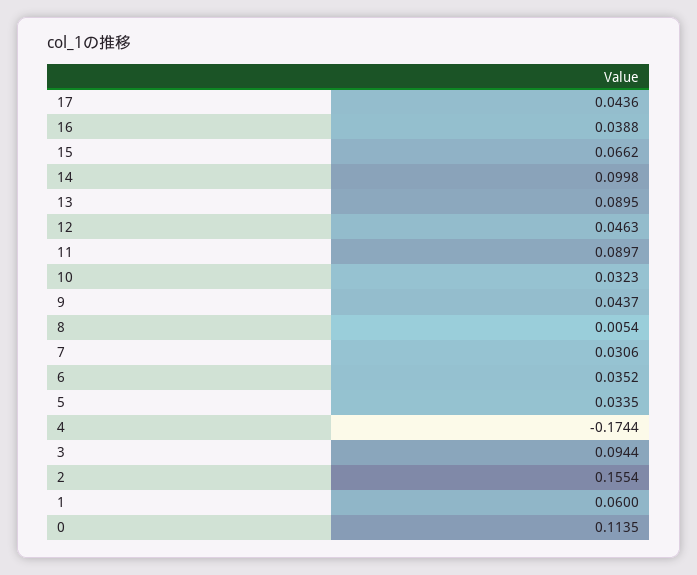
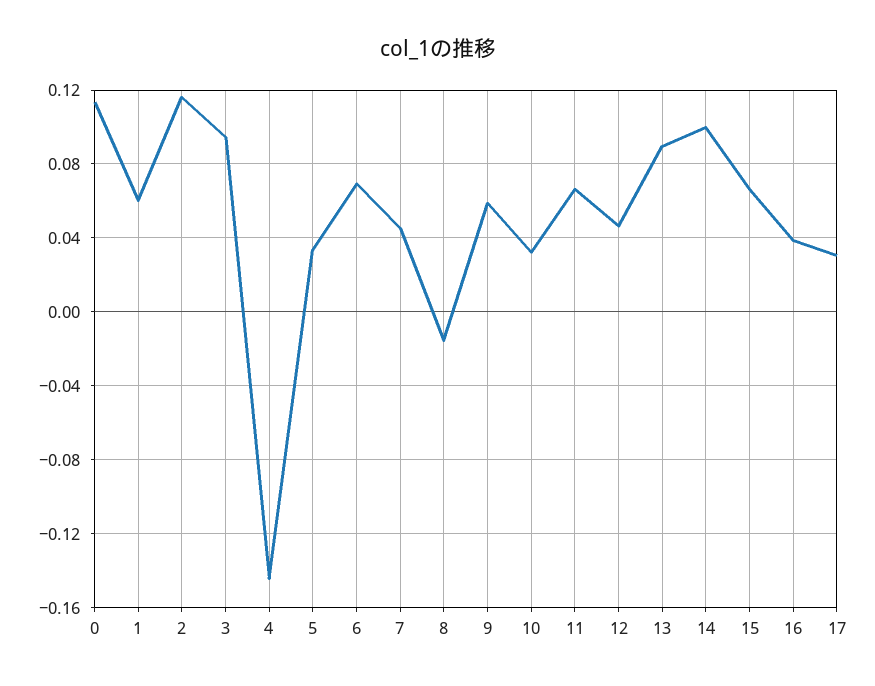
  {
-   "17": 0.0436,
+   "17": 0.03,
    "16": 0.0388,
    "15": 0.0662,
    "14": 0.0998,
    "13": 0.0895,
    "12": 0.0463,
-   "11": 0.0897,
+   "11": 0.065,
    "10": 0.0323,
-   "9": 0.0437,
+   "9": 0.06,
-   "8": 0.0054,
+   "8": -0.015,
-   "7": 0.0306,
+   "7": 0.045,
-   "6": 0.0352,
+   "6": 0.07,
    "5": 0.0335,
-   "4": -0.1744,
+   "4": -0.145,
    "3": 0.0944,
-   "2": 0.1554,
+   "2": 0.115,
    "1": 0.06,
    "0": 0.1135
  }

